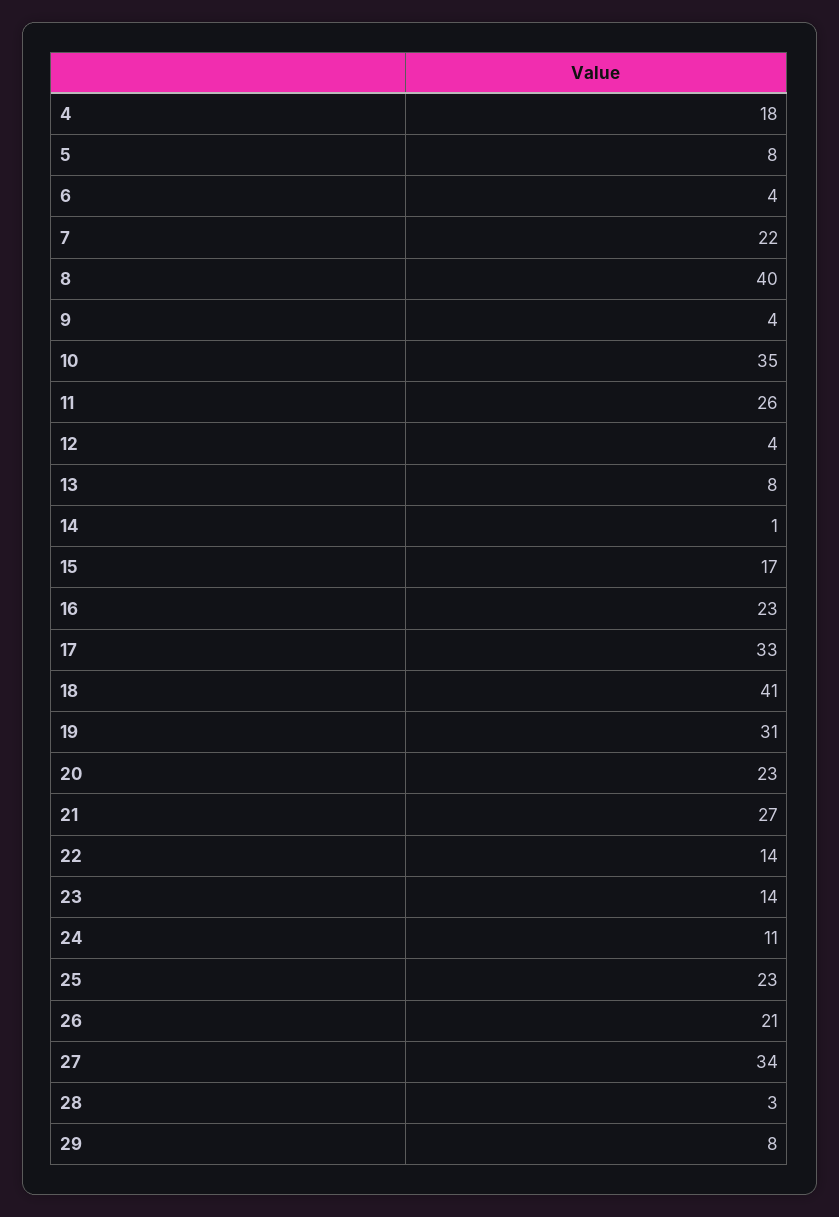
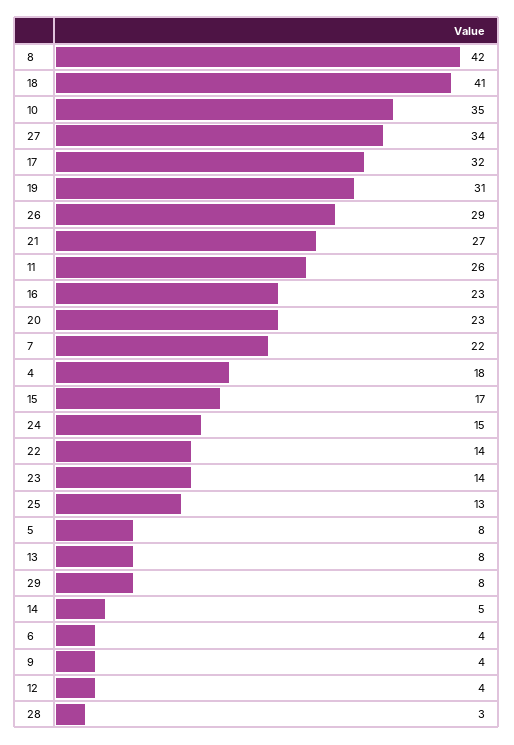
  {
    "4": 18,
    "5": 8,
    "6": 4,
    "7": 22,
-   "8": 40,
+   "8": 42,
    "9": 4,
    "10": 35,
    "11": 26,
    "12": 4,
    "13": 8,
-   "14": 1,
+   "14": 5,
    "15": 17,
    "16": 23,
-   "17": 33,
+   "17": 32,
    "18": 41,
    "19": 31,
    "20": 23,
    "21": 27,
    "22": 14,
    "23": 14,
-   "24": 11,
+   "24": 15,
-   "25": 23,
+   "25": 13,
-   "26": 21,
+   "26": 29,
    "27": 34,
    "28": 3,
    "29": 8
  }

